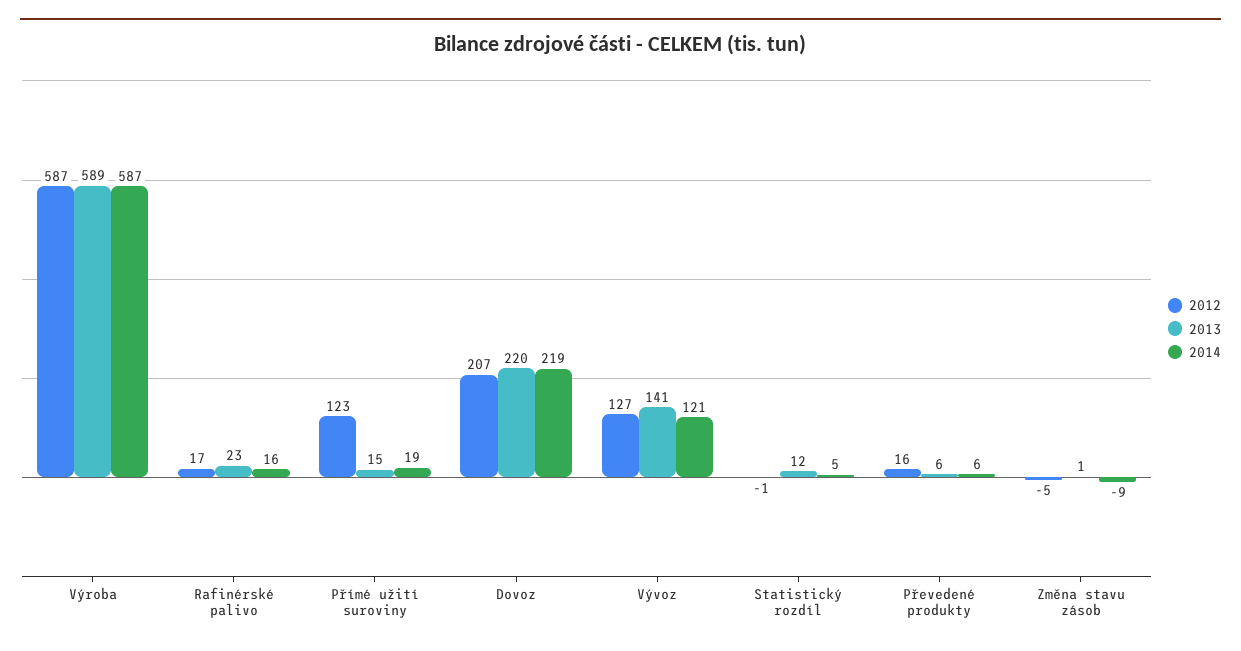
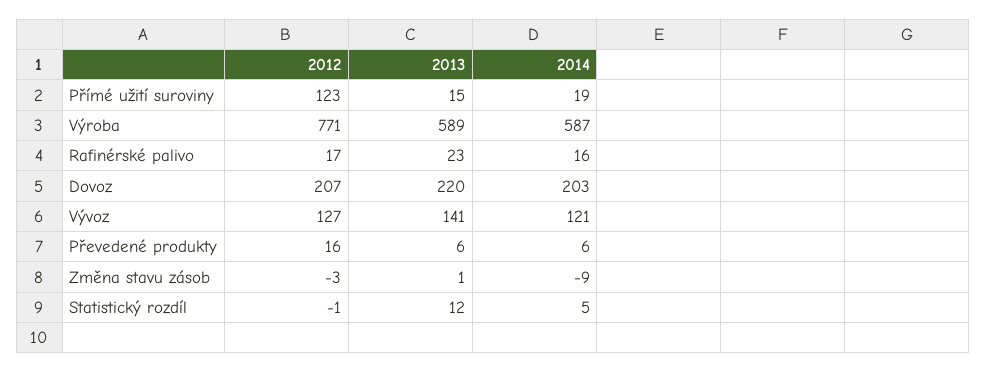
  {
    "2012": {
-     "Výroba": 587,
+     "Výroba": 771,
      "Rafinérské palivo": 17,
      "Přímé užití suroviny": 123,
      "Dovoz": 207,
      "Vývoz": 127,
      "Statistický rozdíl": -1,
      "Převedené produkty": 16,
-     "Změna stavu zásob": -5
+     "Změna stavu zásob": -3
    },
    "2013": {
      "Výroba": 589,
      "Rafinérské palivo": 23,
      "Přímé užití suroviny": 15,
      "Dovoz": 220,
      "Vývoz": 141,
      "Statistický rozdíl": 12,
      "Převedené produkty": 6,
      "Změna stavu zásob": 1
    },
    "2014": {
      "Výroba": 587,
      "Rafinérské palivo": 16,
      "Přímé užití suroviny": 19,
-     "Dovoz": 219,
+     "Dovoz": 203,
      "Vývoz": 121,
      "Statistický rozdíl": 5,
      "Převedené produkty": 6,
      "Změna stavu zásob": -9
    }
  }

